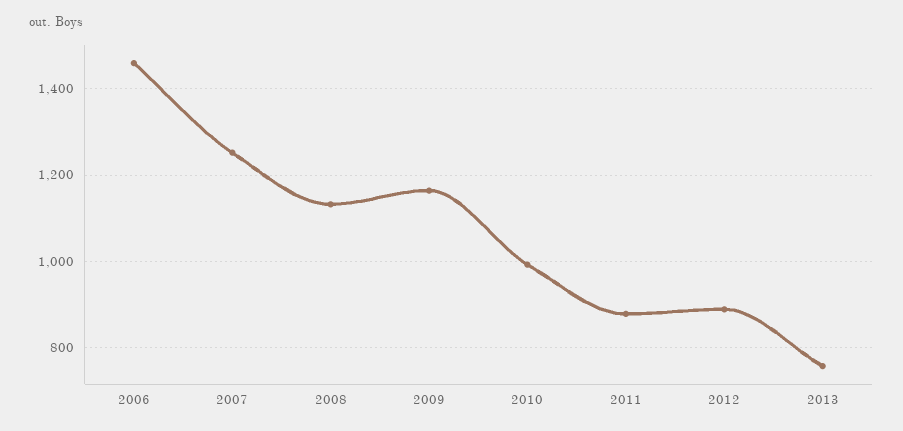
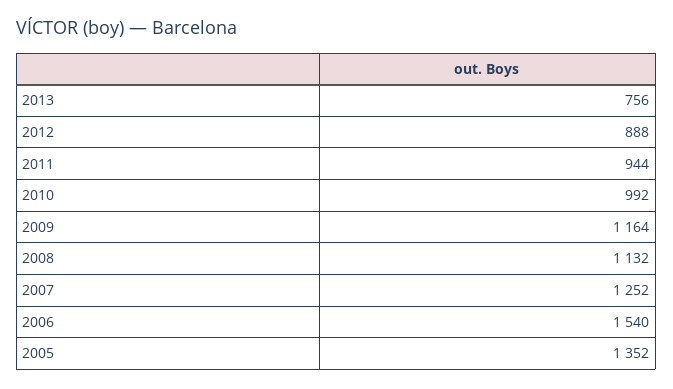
  {
-   "2006": 1460,
+   "2006": 1540,
    "2007": 1252,
    "2008": 1132,
    "2009": 1164,
    "2010": 992,
-   "2011": 880,
+   "2011": 944,
    "2012": 888,
-   "2013": 756
+   "2013": 756,
+   "2005": 1352
  }

